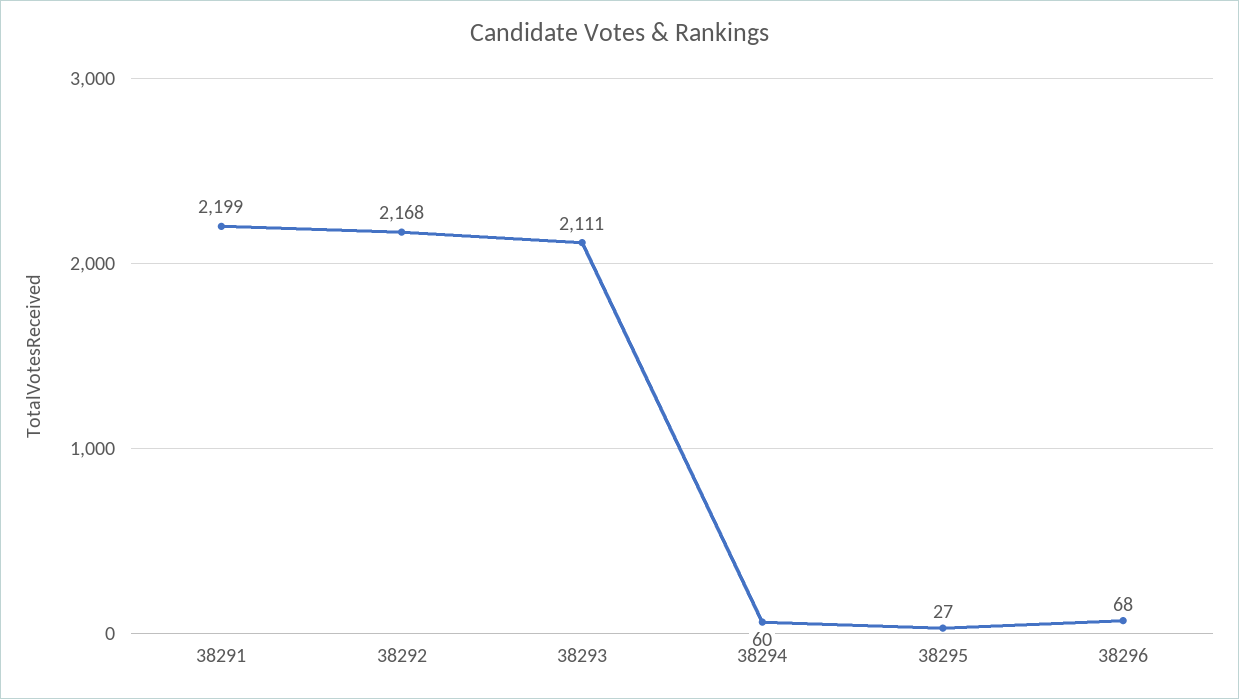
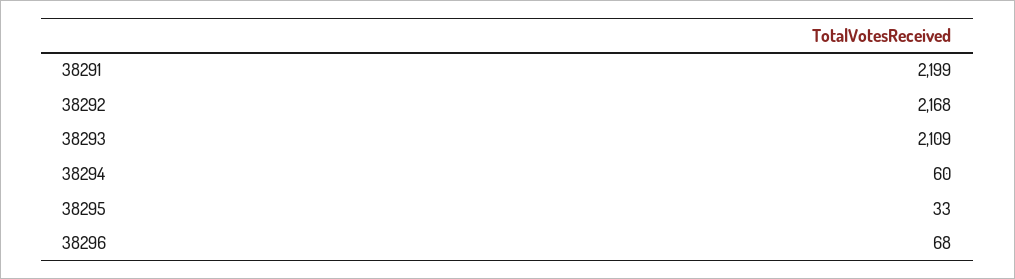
  {
    "38291": 2199,
    "38292": 2168,
-   "38293": 2111,
+   "38293": 2109,
    "38294": 60,
-   "38295": 27,
+   "38295": 33,
    "38296": 68
  }

